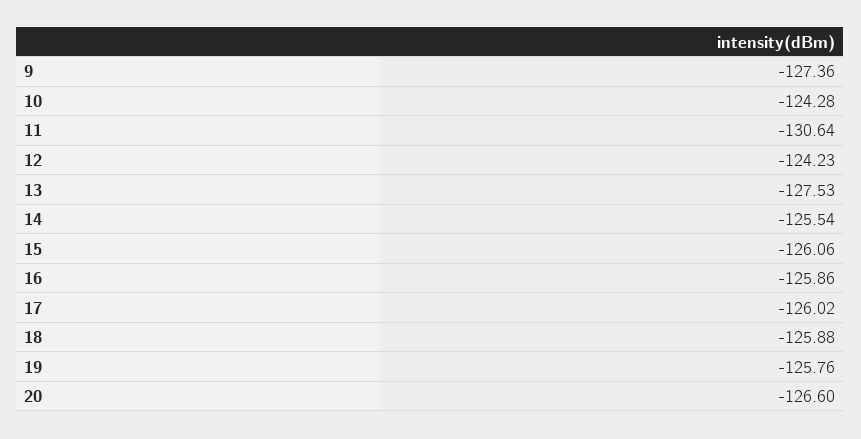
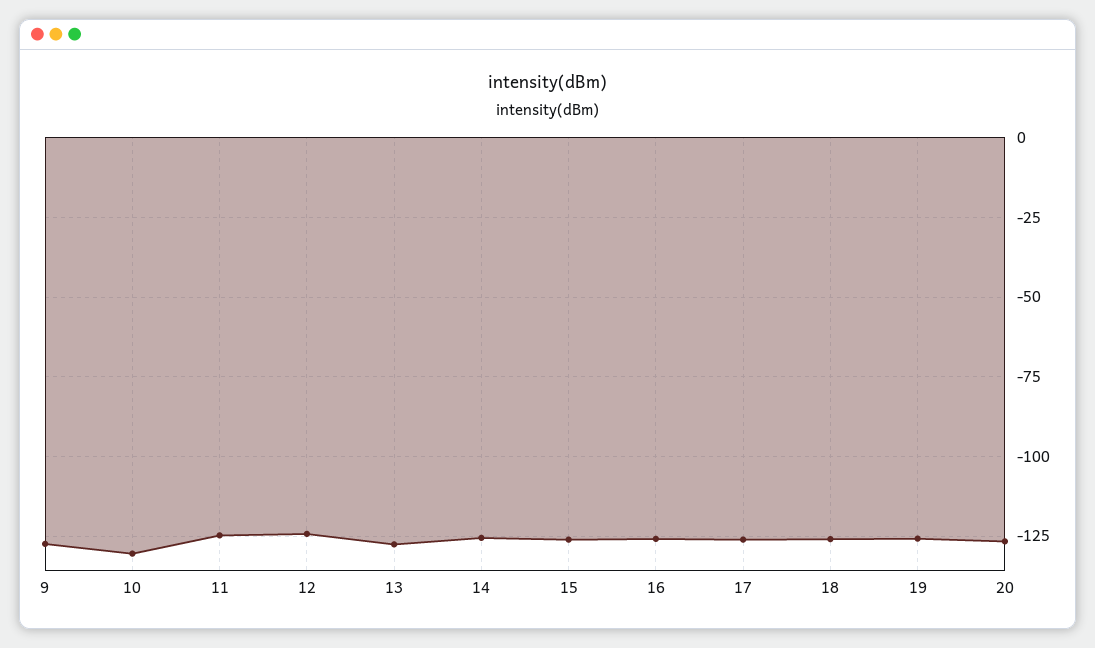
  {
    "9": -127.36,
-   "10": -124.28,
+   "10": -130,
-   "11": -130.64,
+   "11": -125,
    "12": -124.23,
    "13": -127.53,
    "14": -125.54,
    "15": -126.06,
    "16": -125.86,
    "17": -126.02,
    "18": -125.88,
    "19": -125.76,
    "20": -126.6
  }

